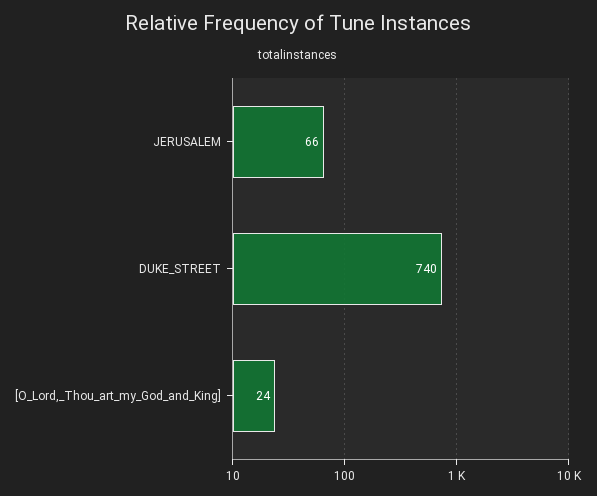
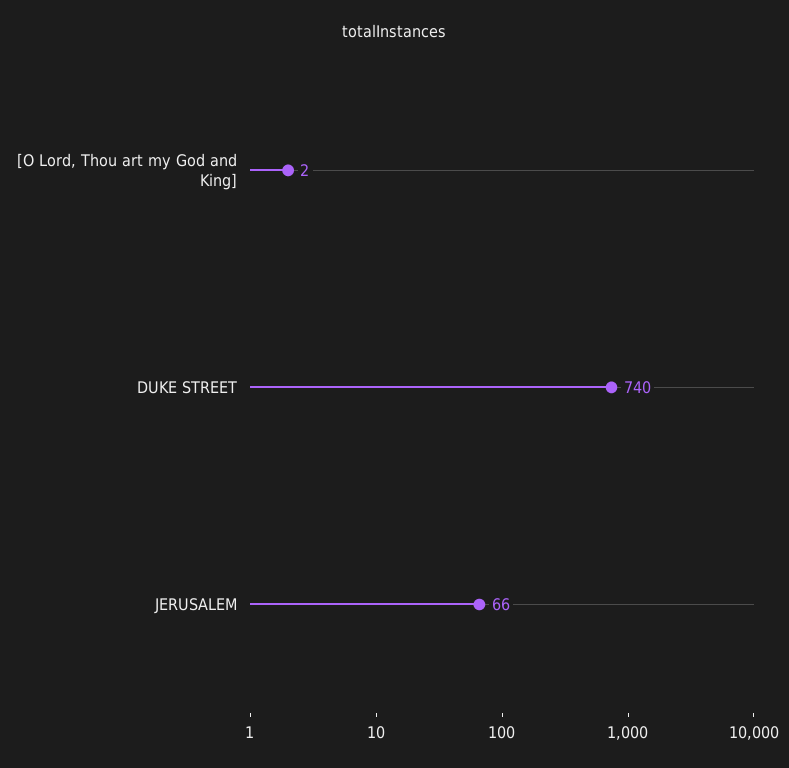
  {
    "JERUSALEM": 66,
    "DUKE_STREET": 740,
-   "[O_Lord,_Thou_art_my_God_and_King]": 24
+   "[O_Lord,_Thou_art_my_God_and_King]": 2
  }

